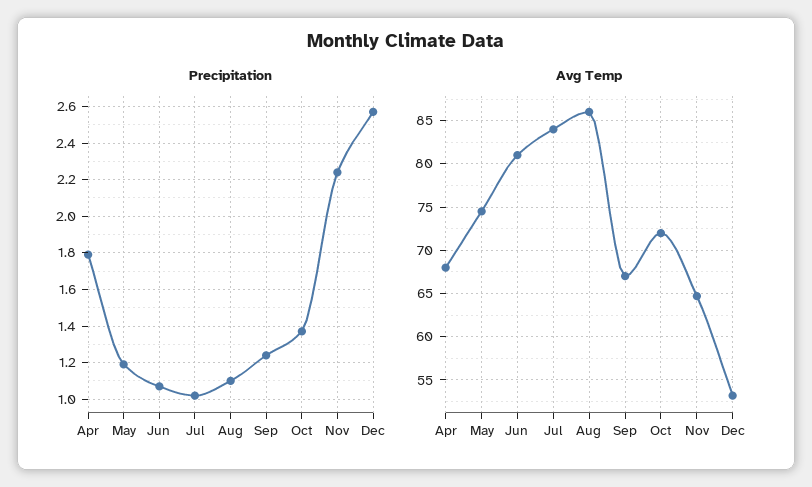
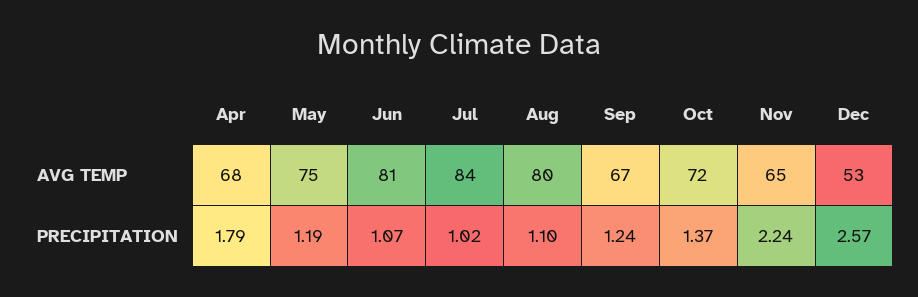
  {
    "Precipitation": {
      "Apr": 1.79,
      "May": 1.19,
      "Jun": 1.07,
      "Jul": 1.02,
      "Aug": 1.1,
      "Sep": 1.24,
      "Oct": 1.37,
      "Nov": 2.24,
      "Dec": 2.57
    },
    "Avg Temp": {
      "Apr": 68,
      "May": 75,
      "Jun": 81,
      "Jul": 84,
-     "Aug": 86,
+     "Aug": 80,
      "Sep": 67,
      "Oct": 72,
      "Nov": 65,
      "Dec": 53
    }
  }

